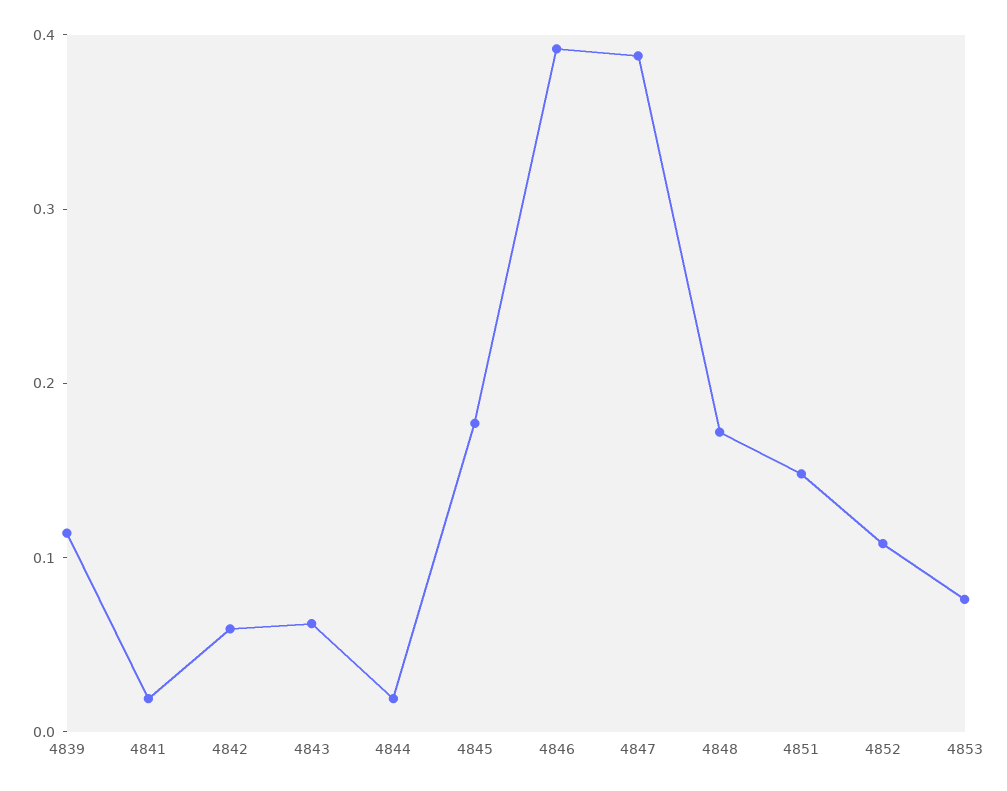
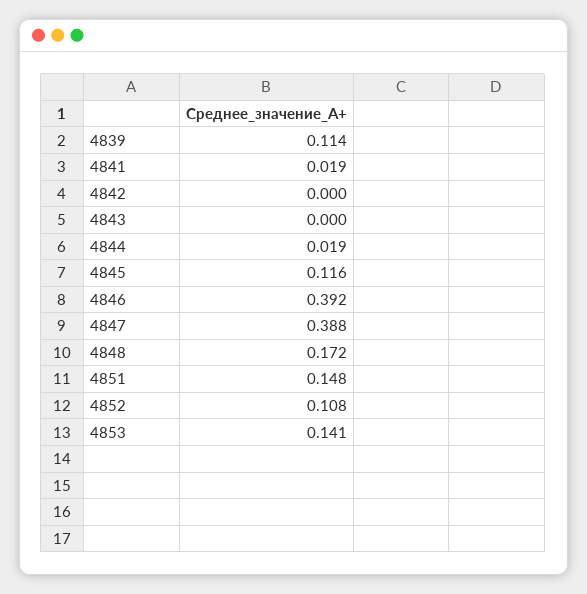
  {
    "4839": 0.114,
    "4841": 0.019,
-   "4842": 0.06,
+   "4842": 0,
-   "4843": 0.06,
+   "4843": 0,
    "4844": 0.019,
-   "4845": 0.18,
+   "4845": 0.116,
    "4846": 0.392,
    "4847": 0.388,
    "4848": 0.172,
    "4851": 0.148,
    "4852": 0.108,
-   "4853": 0.08
+   "4853": 0.141
  }

